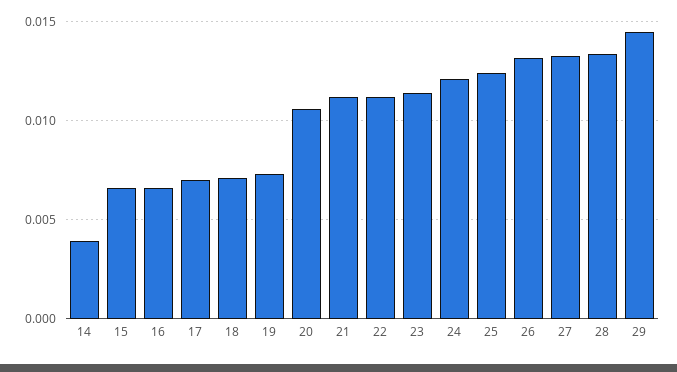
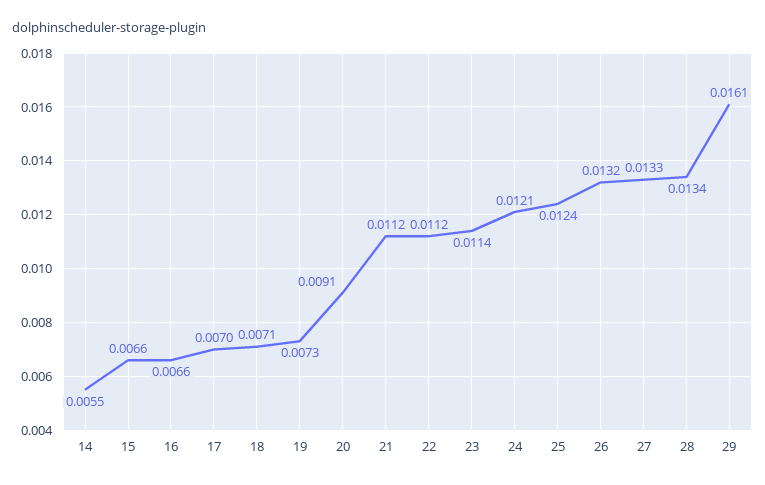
  {
-   "14": 0.004,
+   "14": 0.0055,
    "15": 0.0066,
    "16": 0.0066,
    "17": 0.007,
    "18": 0.0071,
    "19": 0.0073,
-   "20": 0.0105,
+   "20": 0.0091,
    "21": 0.0112,
    "22": 0.0112,
    "23": 0.0114,
    "24": 0.0121,
    "25": 0.0124,
    "26": 0.0132,
    "27": 0.0133,
    "28": 0.0134,
-   "29": 0.0145
+   "29": 0.0161
  }

